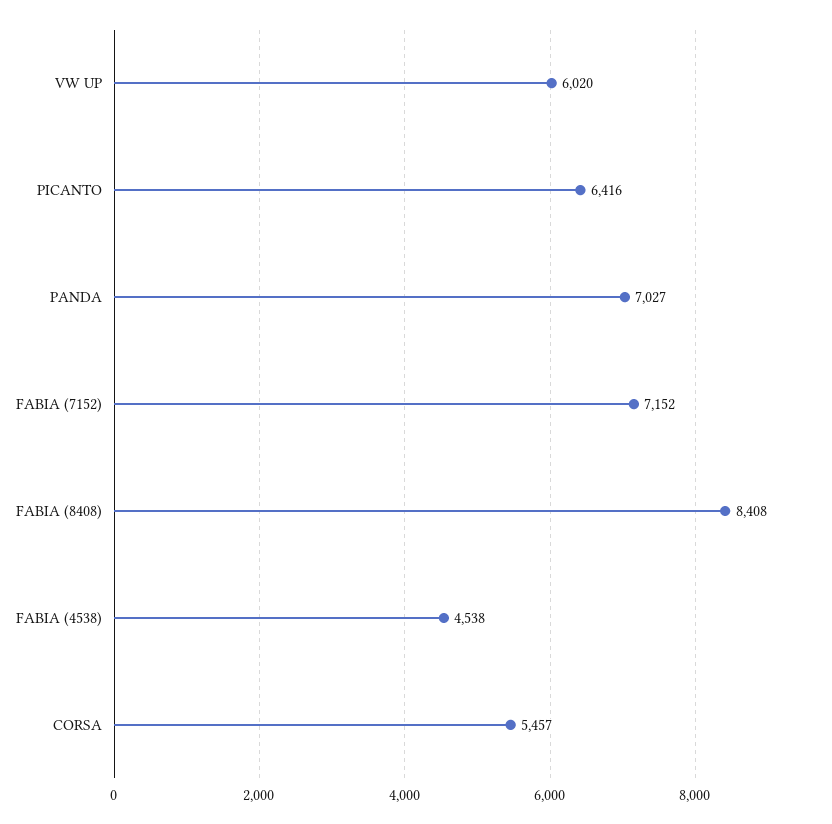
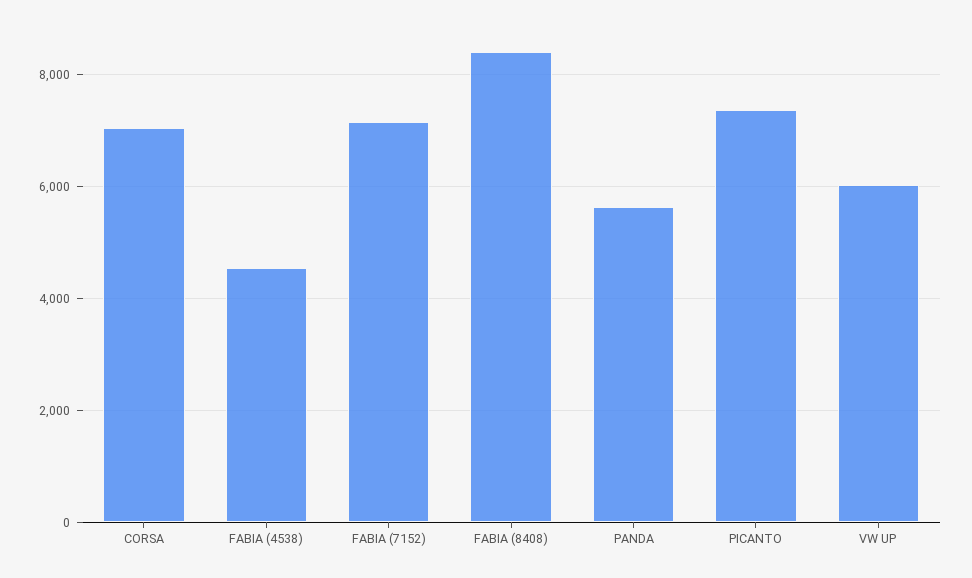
  {
    "VW UP": 6020,
-   "PICANTO": 6416,
+   "PICANTO": 7400,
-   "PANDA": 7027,
+   "PANDA": 5600,
    "FABIA (7152)": 7152,
    "FABIA (8408)": 8408,
    "FABIA (4538)": 4538,
-   "CORSA": 5457
+   "CORSA": 7000
  }

